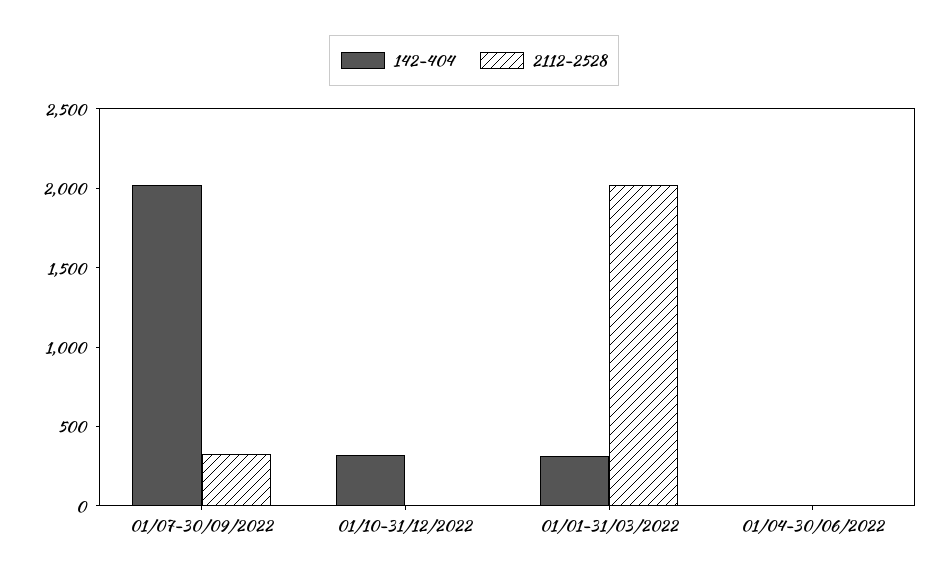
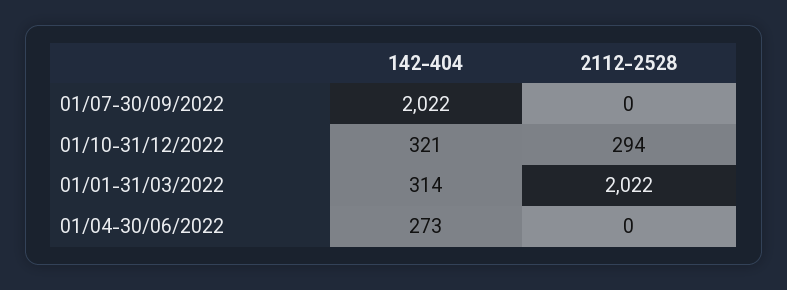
  {
    "142-404": {
      "01/07-30/09/2022": 2022,
      "01/10-31/12/2022": 321,
      "01/01-31/03/2022": 314,
-     "01/04-30/06/2022": 0
+     "01/04-30/06/2022": 273
    },
    "2112-2528": {
-     "01/07-30/09/2022": 300,
+     "01/07-30/09/2022": 0,
-     "01/10-31/12/2022": 0,
+     "01/10-31/12/2022": 294,
      "01/01-31/03/2022": 2022,
      "01/04-30/06/2022": 0
    }
  }

